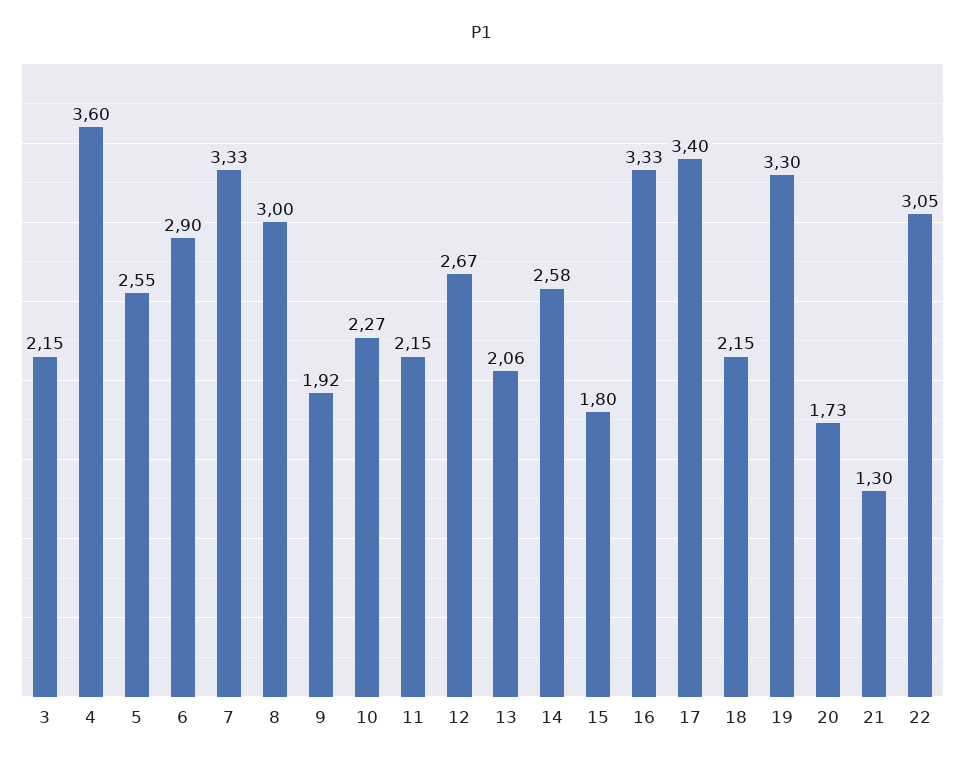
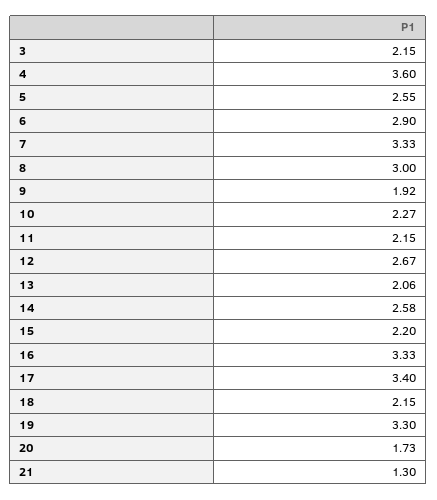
  {
    "3": 2.15,
    "4": 3.6,
    "5": 2.55,
    "6": 2.9,
    "7": 3.33,
    "8": 3,
    "9": 1.92,
    "10": 2.27,
    "11": 2.15,
    "12": 2.67,
    "13": 2.06,
    "14": 2.58,
-   "15": 1.8,
+   "15": 2.2,
    "16": 3.33,
    "17": 3.4,
    "18": 2.15,
    "19": 3.3,
    "20": 1.73,
-   "21": 1.3,
+   "21": 1.3
-   "22": 3.05
  }

